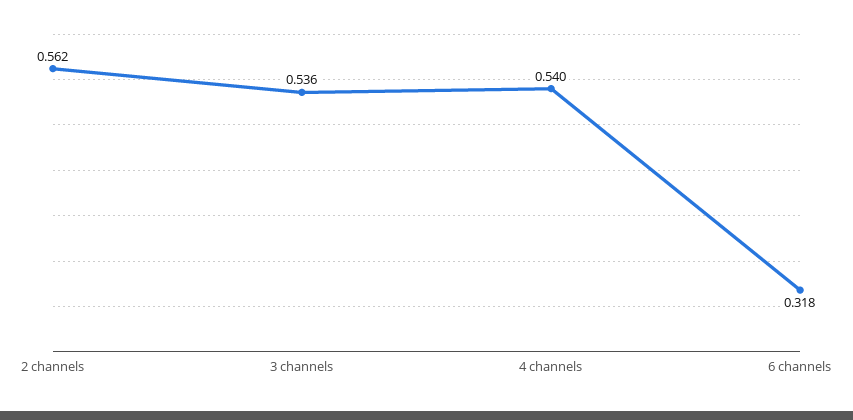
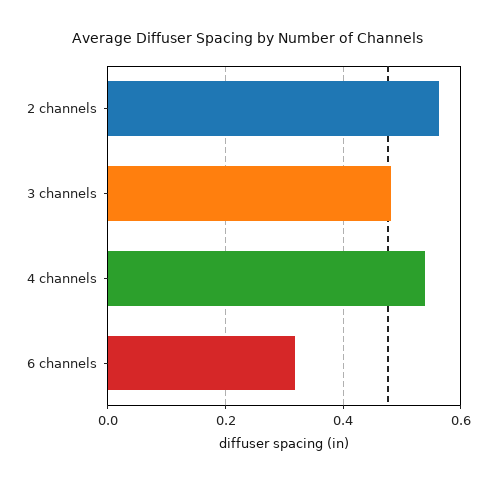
  {
    "2 channels": 0.562,
-   "3 channels": 0.536,
+   "3 channels": 0.48,
    "4 channels": 0.54,
    "6 channels": 0.318
  }

